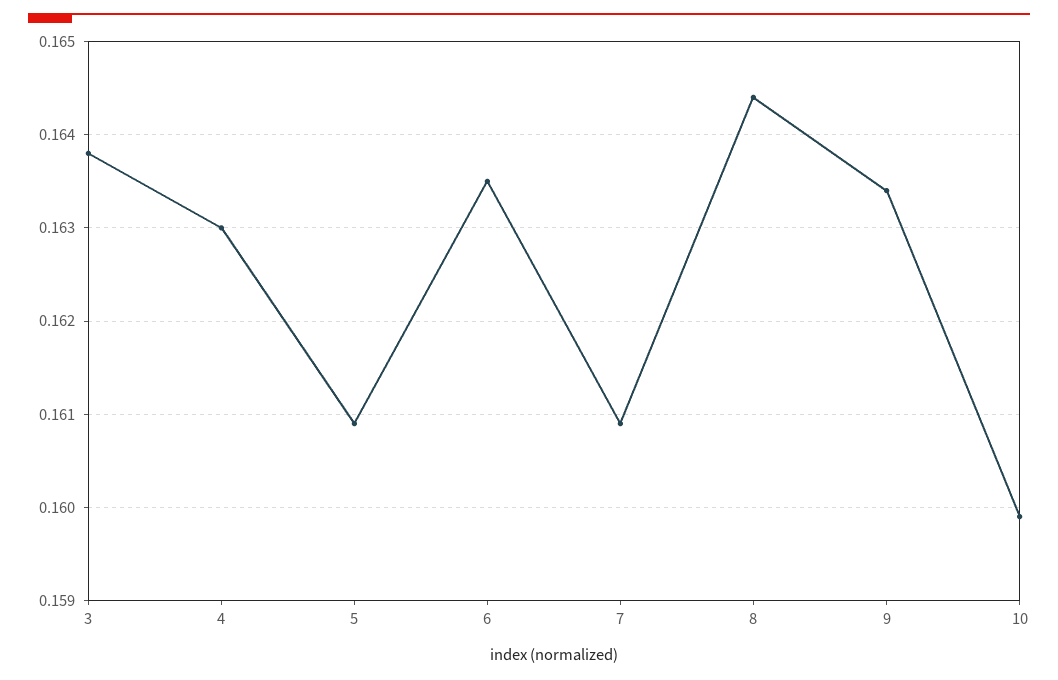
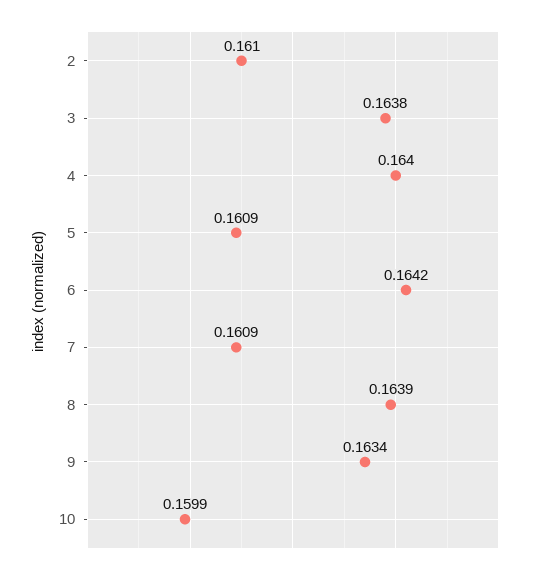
  {
    "3": 0.1638,
-   "4": 0.163,
+   "4": 0.164,
    "5": 0.1609,
-   "6": 0.1635,
+   "6": 0.1642,
    "7": 0.1609,
-   "8": 0.1644,
+   "8": 0.1639,
    "9": 0.1634,
-   "10": 0.1599
+   "10": 0.1599,
+   "2": 0.161
  }

